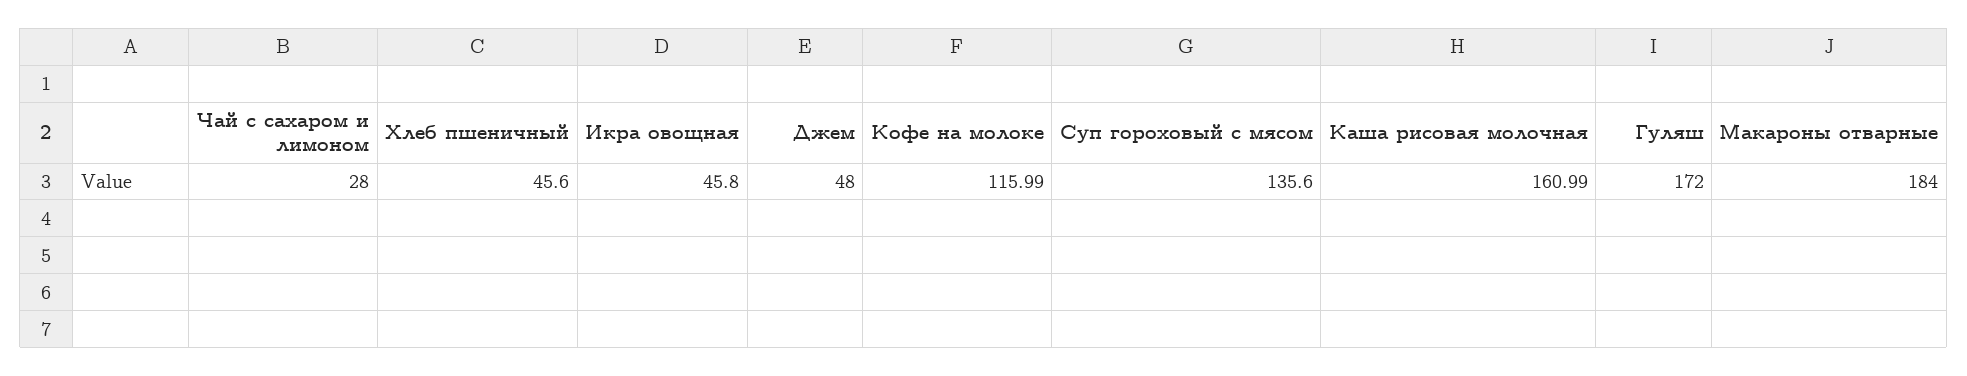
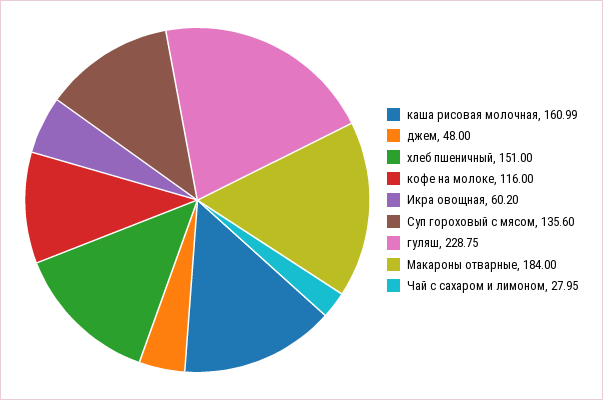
  {
-   "Чай с сахаром и лимоном": 28,
+   "Чай с сахаром и лимоном": 27.95,
-   "Хлеб пшеничный": 45.6,
+   "Хлеб пшеничный": 151,
-   "Икра овощная": 45.8,
+   "Икра овощная": 60.2,
    "Джем": 48,
-   "Кофе на молоке": 115.99,
+   "Кофе на молоке": 116,
    "Суп гороховый с мясом": 135.6,
    "Каша рисовая молочная": 160.99,
-   "Гуляш": 172,
+   "Гуляш": 228.75,
    "Макароны отварные": 184
  }

